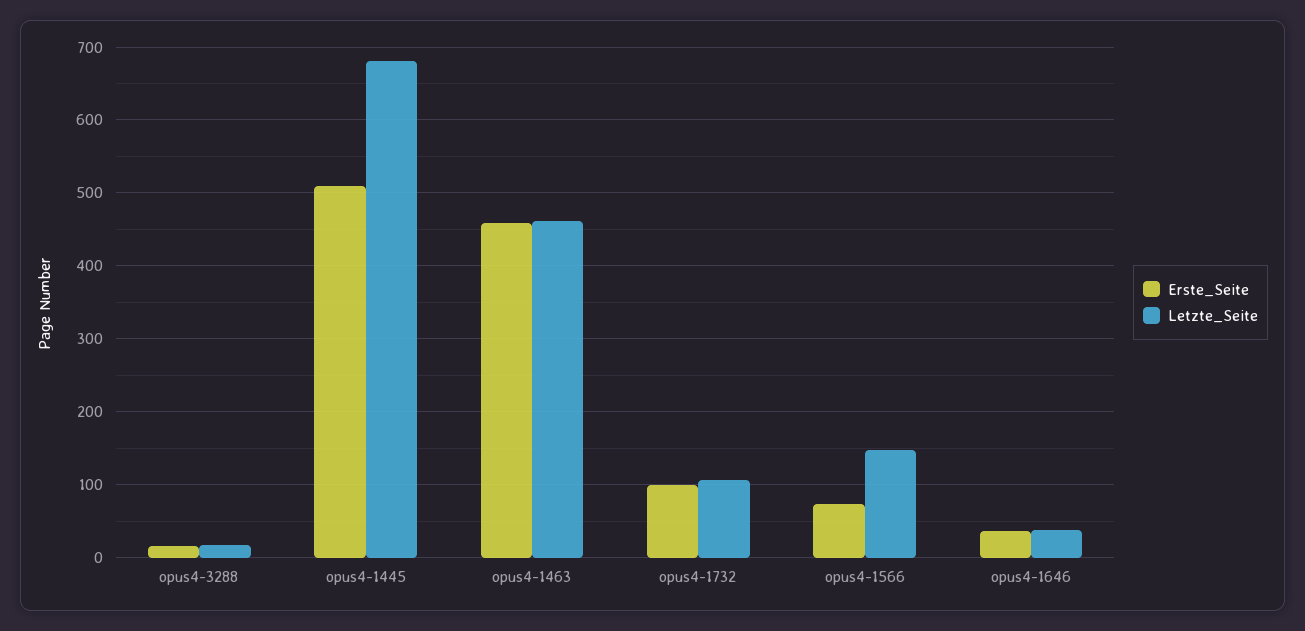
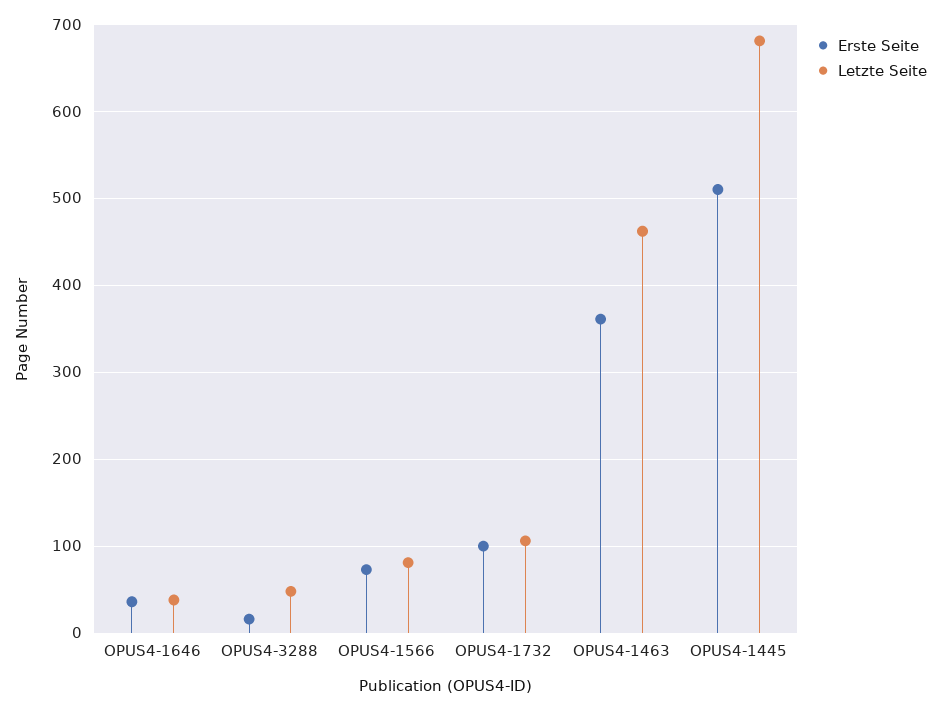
  {
    "Erste_Seite": {
      "opus4-3288": 20,
      "opus4-1445": 510,
-     "opus4-1463": 460,
+     "opus4-1463": 360,
      "opus4-1732": 100,
      "opus4-1566": 70,
      "opus4-1646": 40
    },
    "Letzte_Seite": {
-     "opus4-3288": 20,
+     "opus4-3288": 50,
      "opus4-1445": 680,
      "opus4-1463": 460,
      "opus4-1732": 110,
-     "opus4-1566": 150,
+     "opus4-1566": 80,
      "opus4-1646": 40
    }
  }

